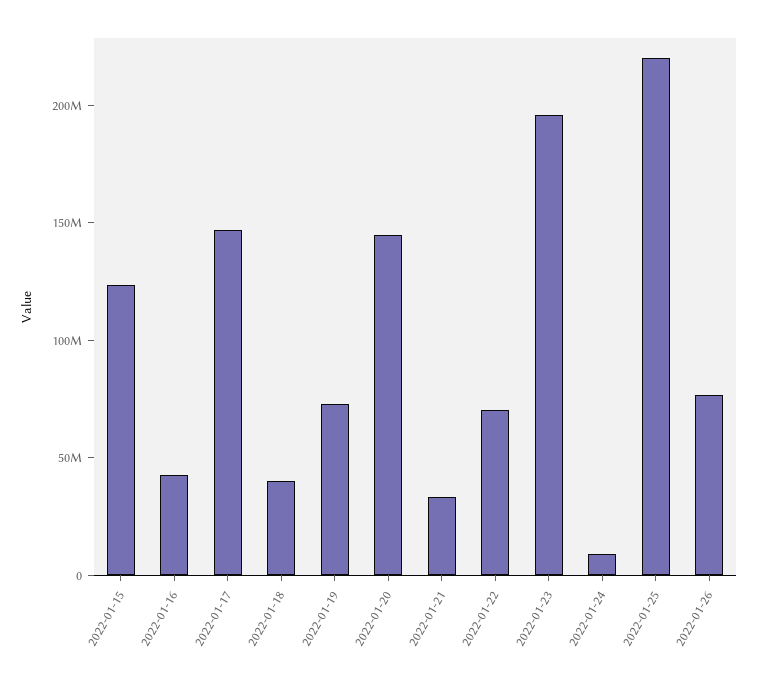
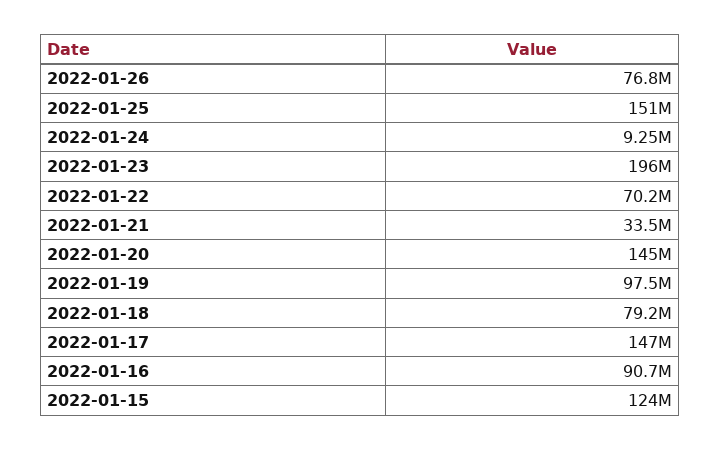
  {
    "2022-01-15": 124000000,
-   "2022-01-16": 40000000,
+   "2022-01-16": 90700000,
    "2022-01-17": 147000000,
-   "2022-01-18": 40000000,
+   "2022-01-18": 79200000,
-   "2022-01-19": 70000000,
+   "2022-01-19": 97500000,
    "2022-01-20": 145000000,
    "2022-01-21": 33500000,
    "2022-01-22": 70200000,
    "2022-01-23": 196000000,
    "2022-01-24": 9250000,
-   "2022-01-25": 220000000,
+   "2022-01-25": 151000000,
    "2022-01-26": 76800000
  }

